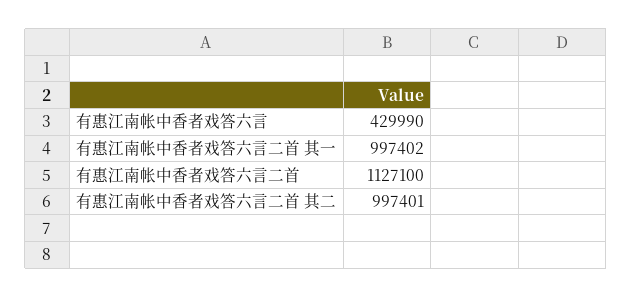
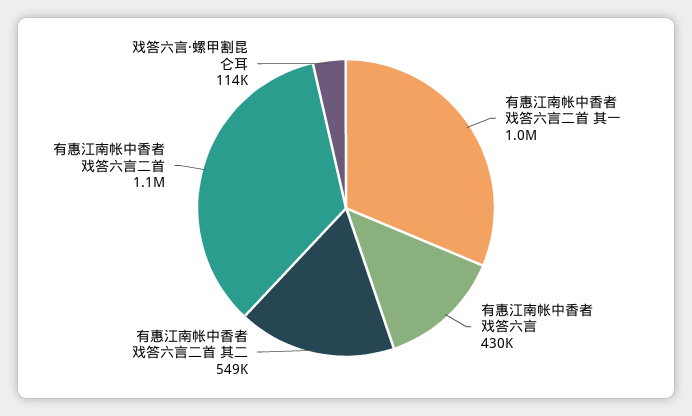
  {
    "有惠江南帐中香者戏答六言": 429990,
    "有惠江南帐中香者戏答六言二首 其一": 997402,
    "有惠江南帐中香者戏答六言二首": 1127100,
-   "有惠江南帐中香者戏答六言二首 其二": 997401
+   "有惠江南帐中香者戏答六言二首 其二": 549000,
+   "戏答六言·螺甲割昆仑耳": 114000
  }

